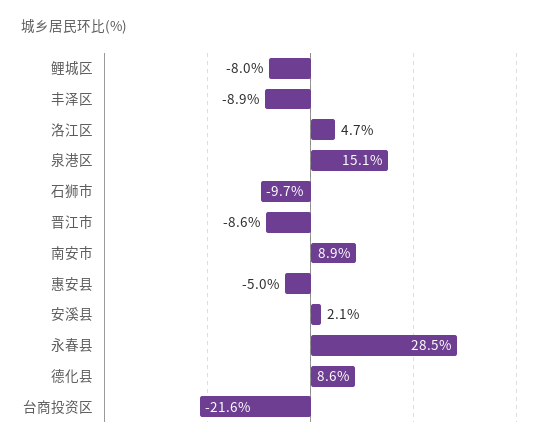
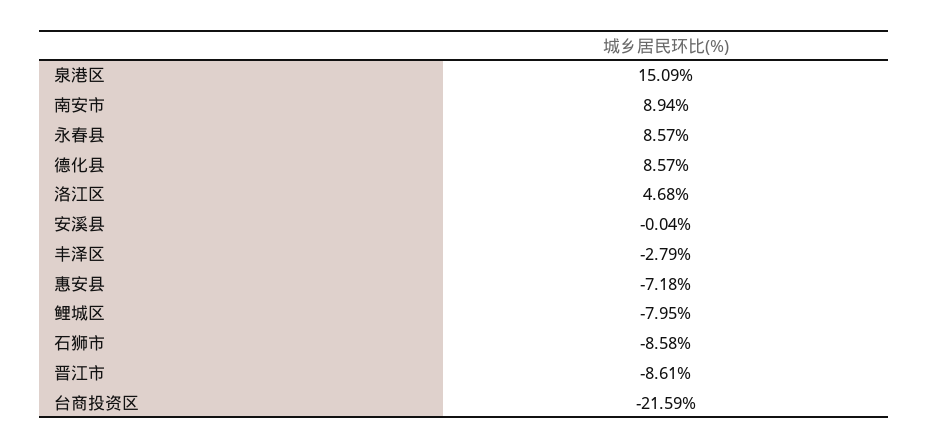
  {
    "鲤城区": -7.95,
-   "丰泽区": -8.9,
+   "丰泽区": -2.79,
    "洛江区": 4.68,
    "泉港区": 15.09,
-   "石狮市": -9.7,
+   "石狮市": -8.58,
    "晋江市": -8.61,
    "南安市": 8.94,
-   "惠安县": -5,
+   "惠安县": -7.18,
-   "安溪县": 2.1,
+   "安溪县": -0.04,
-   "永春县": 28.5,
+   "永春县": 8.57,
    "德化县": 8.57,
    "台商投资区": -21.59
  }

